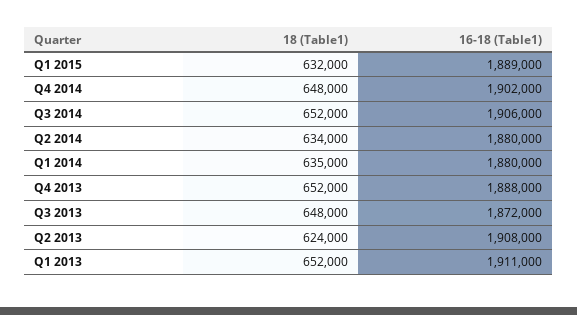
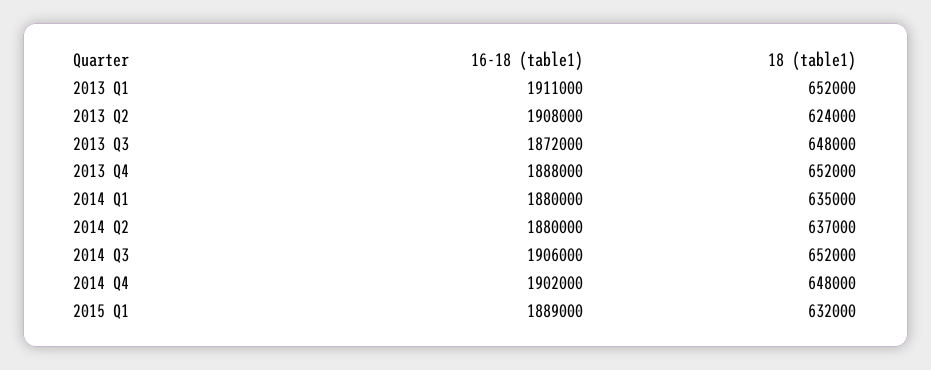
  {
    "18 (Table1)": {
      "Q1 2015": 632000,
      "Q4 2014": 648000,
      "Q3 2014": 652000,
-     "Q2 2014": 634000,
+     "Q2 2014": 637000,
      "Q1 2014": 635000,
      "Q4 2013": 652000,
      "Q3 2013": 648000,
      "Q2 2013": 624000,
      "Q1 2013": 652000
    },
    "16-18 (Table1)": {
      "Q1 2015": 1889000,
      "Q4 2014": 1902000,
      "Q3 2014": 1906000,
      "Q2 2014": 1880000,
      "Q1 2014": 1880000,
      "Q4 2013": 1888000,
      "Q3 2013": 1872000,
      "Q2 2013": 1908000,
      "Q1 2013": 1911000
    }
  }

